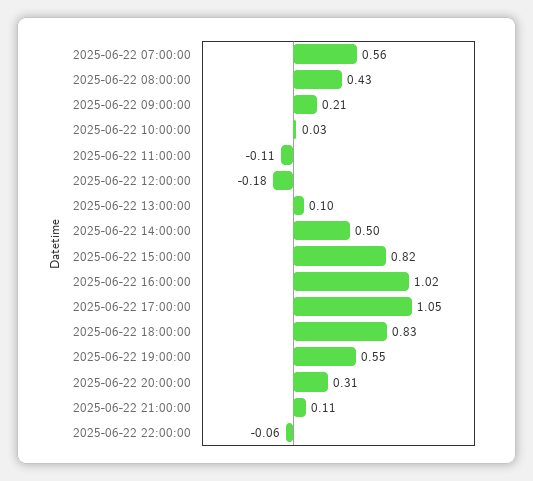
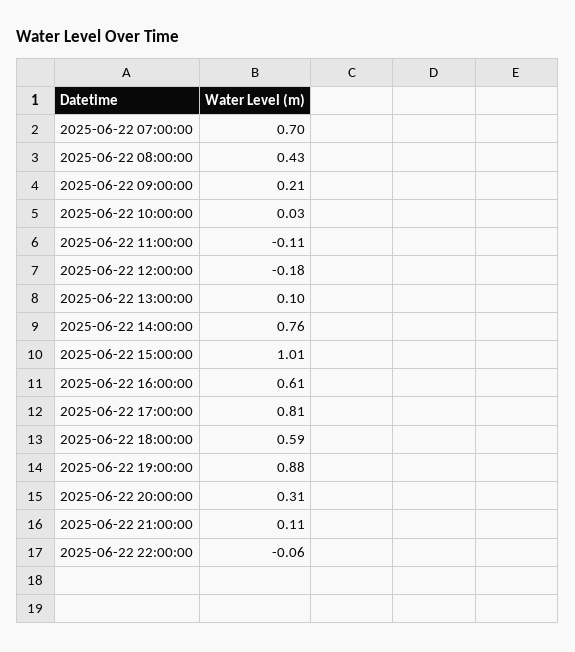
  {
-   "2025-06-22 07:00:00": 0.56,
+   "2025-06-22 07:00:00": 0.7,
    "2025-06-22 08:00:00": 0.43,
    "2025-06-22 09:00:00": 0.21,
    "2025-06-22 10:00:00": 0.03,
    "2025-06-22 11:00:00": -0.11,
    "2025-06-22 12:00:00": -0.18,
    "2025-06-22 13:00:00": 0.1,
-   "2025-06-22 14:00:00": 0.5,
+   "2025-06-22 14:00:00": 0.76,
-   "2025-06-22 15:00:00": 0.82,
+   "2025-06-22 15:00:00": 1.01,
-   "2025-06-22 16:00:00": 1.02,
+   "2025-06-22 16:00:00": 0.61,
-   "2025-06-22 17:00:00": 1.05,
+   "2025-06-22 17:00:00": 0.81,
-   "2025-06-22 18:00:00": 0.83,
+   "2025-06-22 18:00:00": 0.59,
-   "2025-06-22 19:00:00": 0.55,
+   "2025-06-22 19:00:00": 0.88,
    "2025-06-22 20:00:00": 0.31,
    "2025-06-22 21:00:00": 0.11,
    "2025-06-22 22:00:00": -0.06
  }

